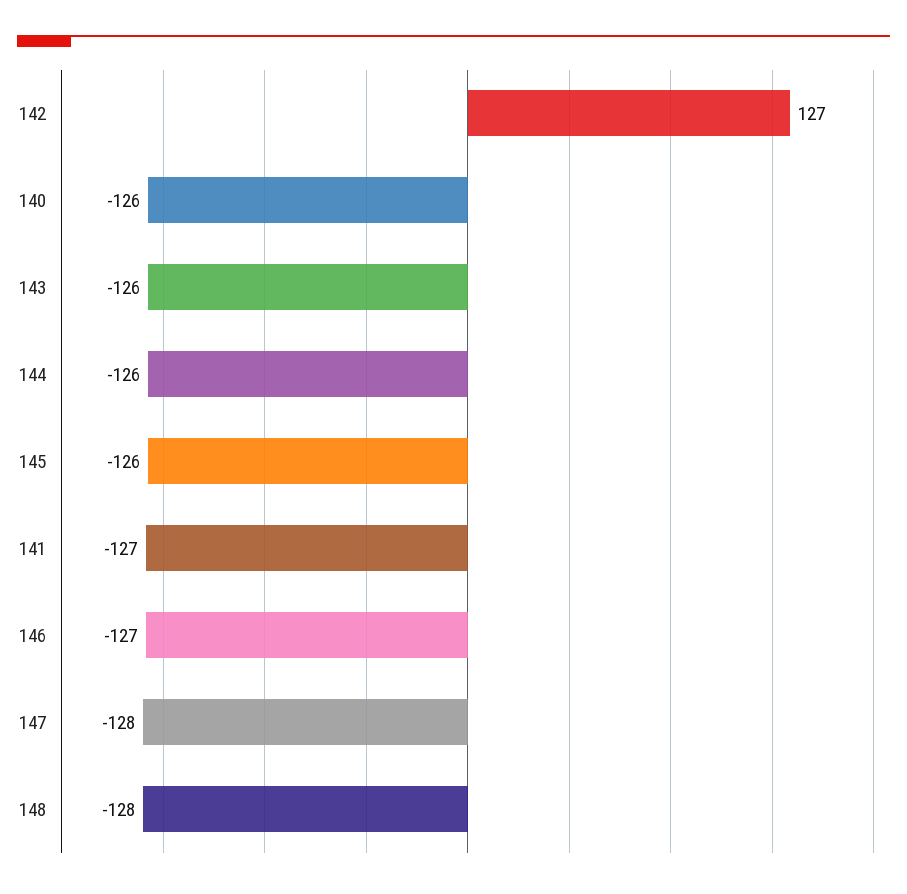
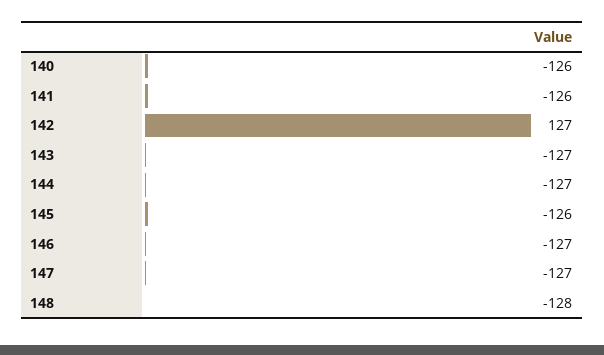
  {
    "142": 127,
    "140": -126,
-   "143": -126,
+   "143": -127,
-   "144": -126,
+   "144": -127,
    "145": -126,
-   "141": -127,
+   "141": -126,
    "146": -127,
-   "147": -128,
+   "147": -127,
    "148": -128
  }

